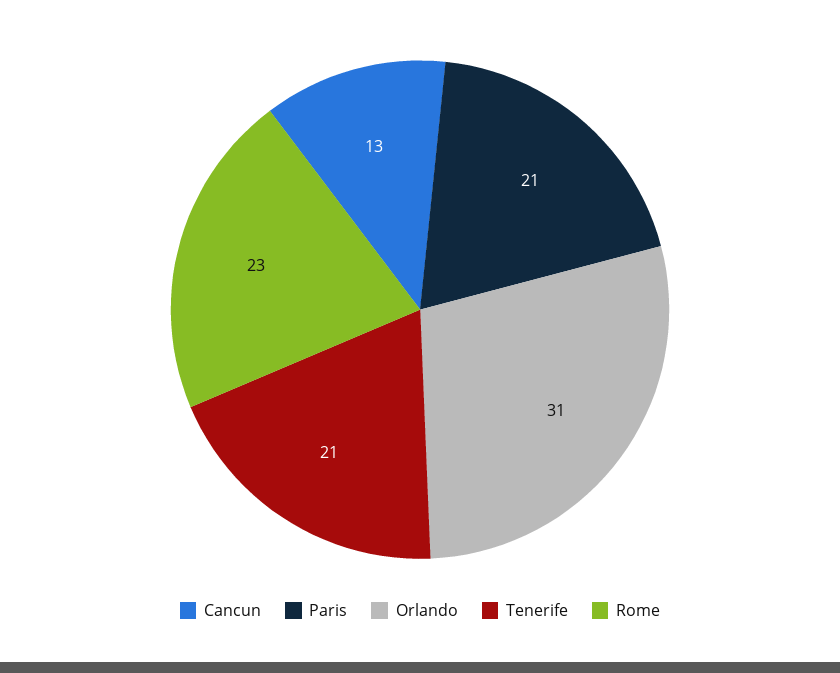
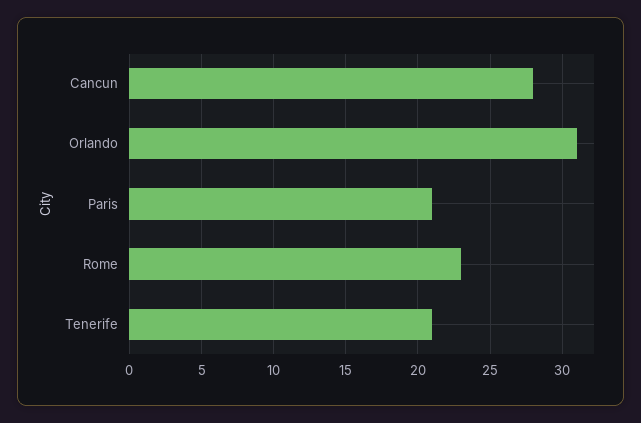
  {
-   "Cancun": 13,
+   "Cancun": 28,
    "Paris": 21,
    "Orlando": 31,
    "Tenerife": 21,
    "Rome": 23
  }

